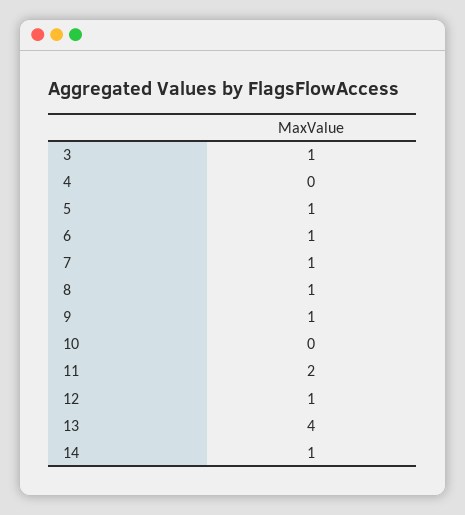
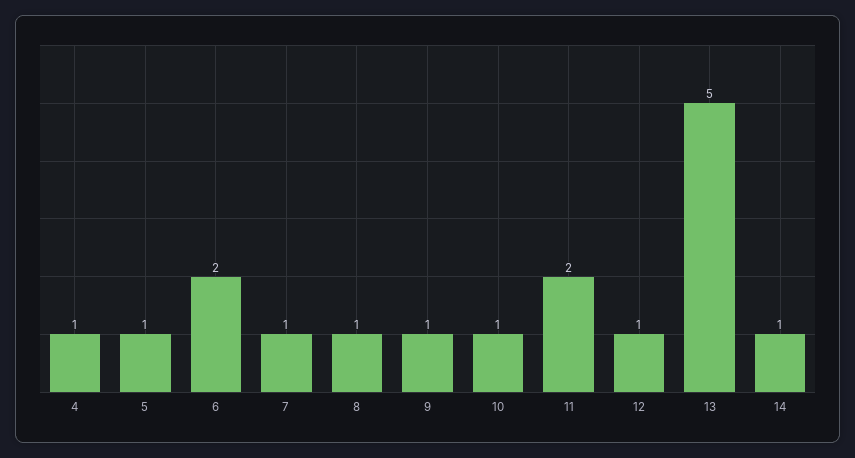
  {
-   "3": 1,
-   "4": 0,
+   "4": 1,
    "5": 1,
-   "6": 1,
+   "6": 2,
    "7": 1,
    "8": 1,
    "9": 1,
-   "10": 0,
+   "10": 1,
    "11": 2,
    "12": 1,
-   "13": 4,
+   "13": 5,
    "14": 1
  }

